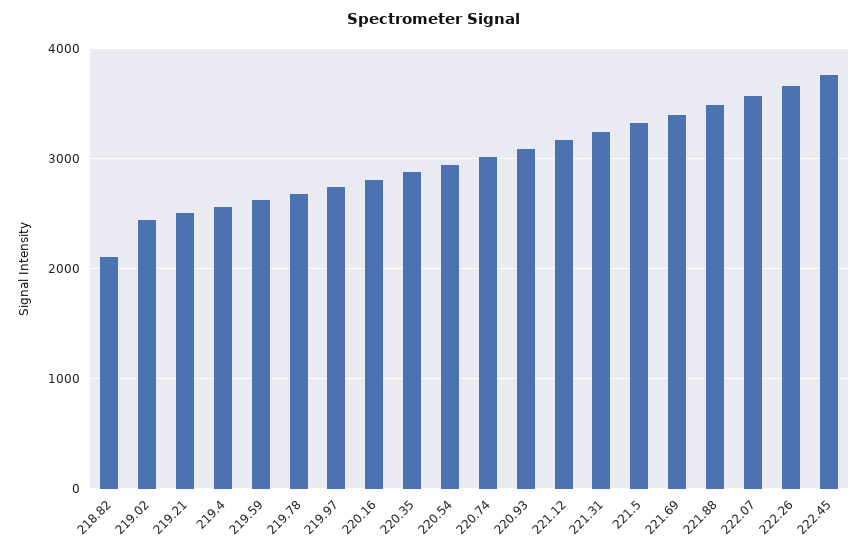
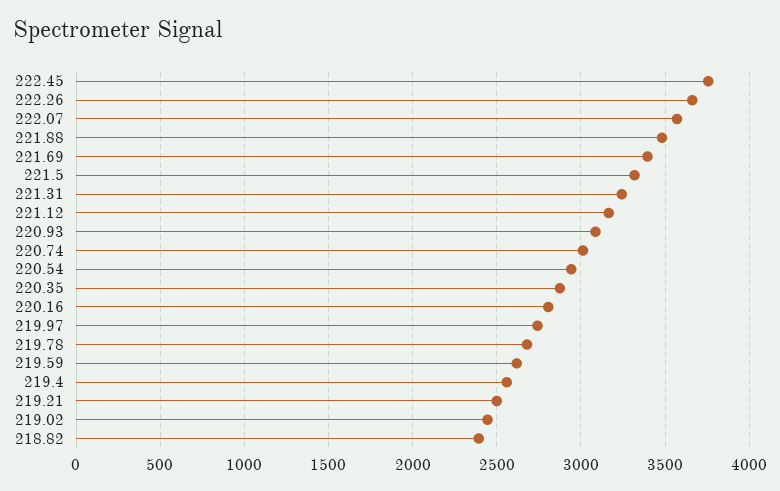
  {
-   "218.82": 2100,
+   "218.82": 2400,
    "219.02": 2450,
    "219.21": 2500,
    "219.4": 2550,
    "219.59": 2600,
    "219.78": 2700,
    "219.97": 2750,
    "220.16": 2800,
    "220.35": 2900,
    "220.54": 2950,
    "220.74": 3000,
    "220.93": 3100,
    "221.12": 3150,
    "221.31": 3250,
    "221.5": 3300,
    "221.69": 3400,
    "221.88": 3500,
    "222.07": 3550,
    "222.26": 3650,
    "222.45": 3750
  }

